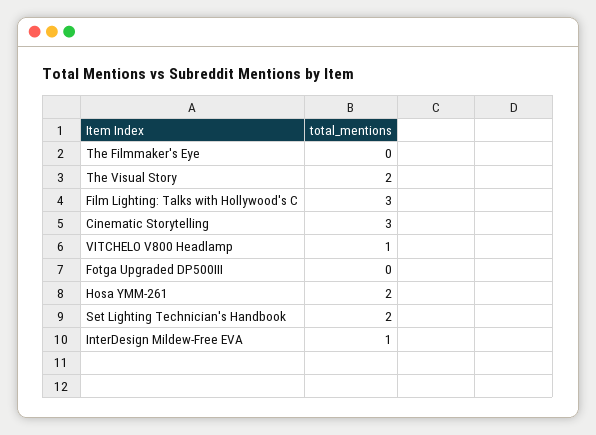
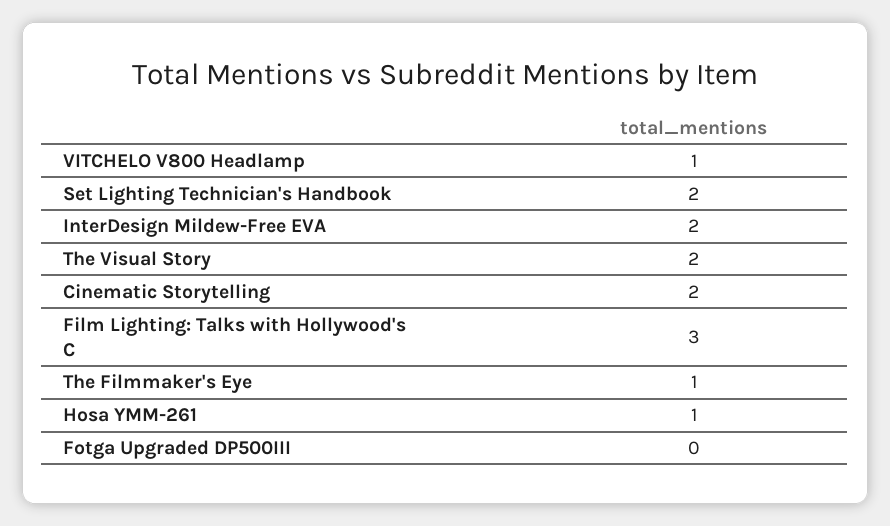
  {
-   "The Filmmaker's Eye": 0,
+   "The Filmmaker's Eye": 1,
    "The Visual Story": 2,
    "Film Lighting: Talks with Hollywood's C": 3,
-   "Cinematic Storytelling": 3,
+   "Cinematic Storytelling": 2,
    "VITCHELO V800 Headlamp": 1,
    "Fotga Upgraded DP500III": 0,
-   "Hosa YMM-261": 2,
+   "Hosa YMM-261": 1,
    "Set Lighting Technician's Handbook": 2,
-   "InterDesign Mildew-Free EVA": 1
+   "InterDesign Mildew-Free EVA": 2
  }

